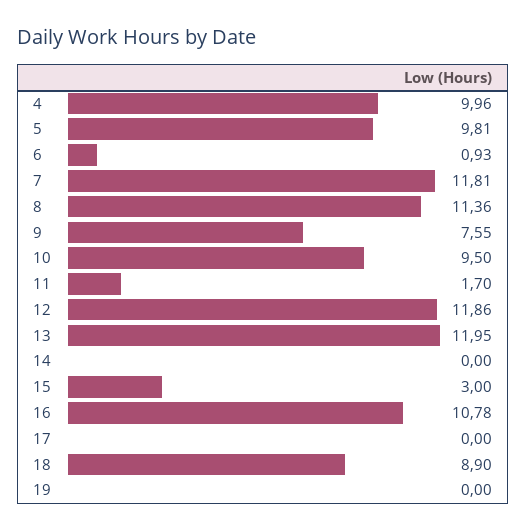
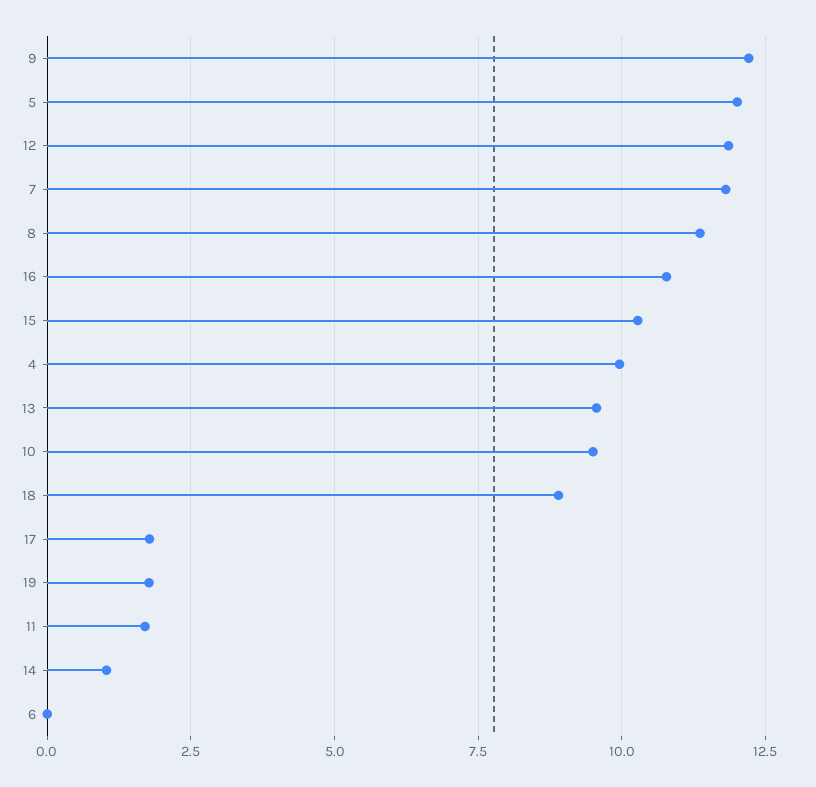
  {
    "4": 9.96,
-   "5": 9.81,
+   "5": 12,
-   "6": 0.93,
+   "6": 0,
    "7": 11.81,
    "8": 11.36,
-   "9": 7.55,
+   "9": 12.25,
    "10": 9.5,
    "11": 1.7,
    "12": 11.86,
-   "13": 11.95,
+   "13": 9.5,
-   "14": 0,
+   "14": 1,
-   "15": 3,
+   "15": 10.25,
    "16": 10.78,
-   "17": 0,
+   "17": 1.75,
    "18": 8.9,
-   "19": 0
+   "19": 1.75
  }

